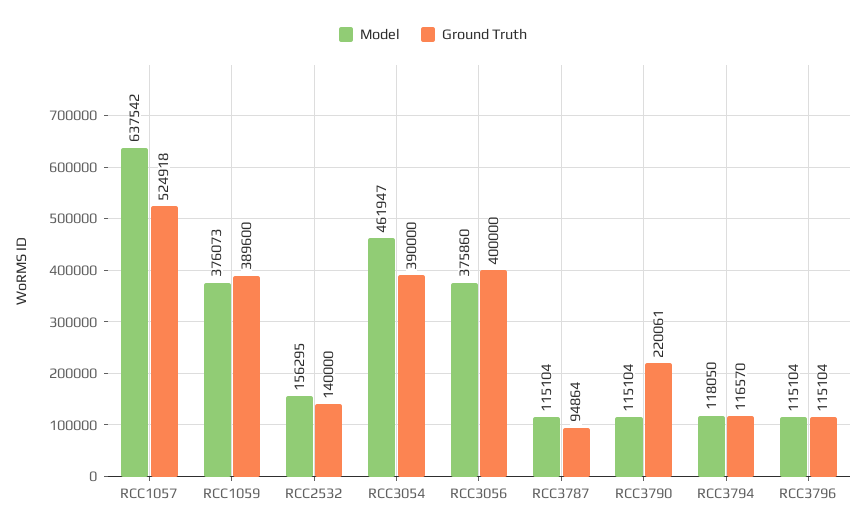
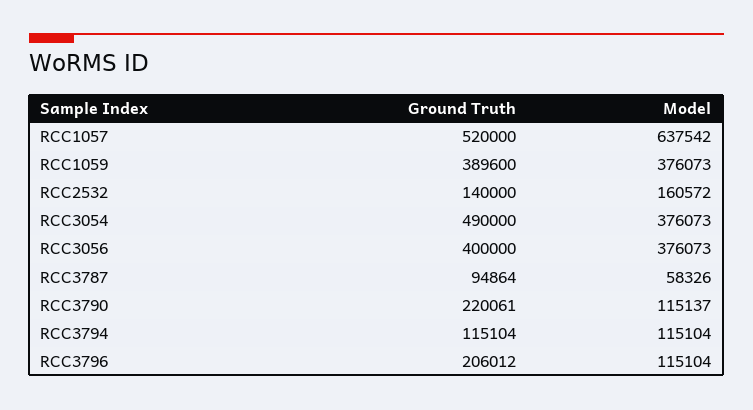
  {
    "Model": {
      "RCC1057": 637542,
      "RCC1059": 376073,
-     "RCC2532": 156295,
+     "RCC2532": 160572,
-     "RCC3054": 461947,
+     "RCC3054": 376073,
-     "RCC3056": 375860,
+     "RCC3056": 376073,
-     "RCC3787": 115104,
+     "RCC3787": 58326,
-     "RCC3790": 115104,
+     "RCC3790": 115137,
-     "RCC3794": 118050,
+     "RCC3794": 115104,
      "RCC3796": 115104
    },
    "Ground Truth": {
-     "RCC1057": 524918,
+     "RCC1057": 520000,
      "RCC1059": 389600,
      "RCC2532": 140000,
-     "RCC3054": 390000,
+     "RCC3054": 490000,
      "RCC3056": 400000,
      "RCC3787": 94864,
      "RCC3790": 220061,
-     "RCC3794": 116570,
+     "RCC3794": 115104,
-     "RCC3796": 115104
+     "RCC3796": 206012
    }
  }

